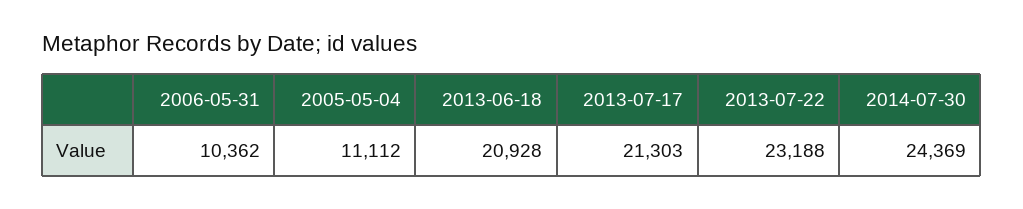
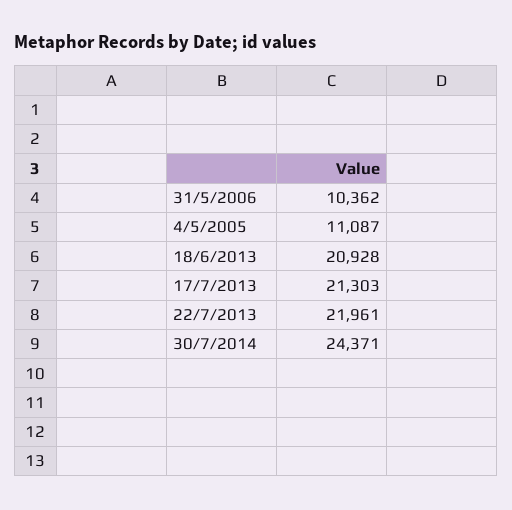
  {
    "2006-05-31": 10362,
-   "2005-05-04": 11112,
+   "2005-05-04": 11087,
    "2013-06-18": 20928,
    "2013-07-17": 21303,
-   "2013-07-22": 23188,
+   "2013-07-22": 21961,
-   "2014-07-30": 24369
+   "2014-07-30": 24371
  }

